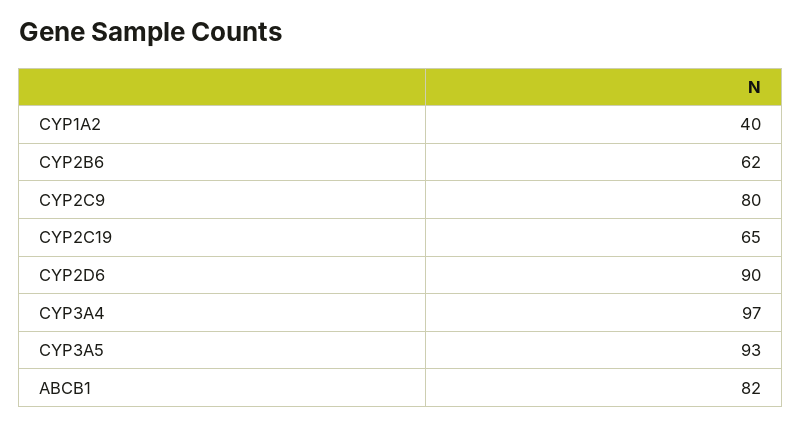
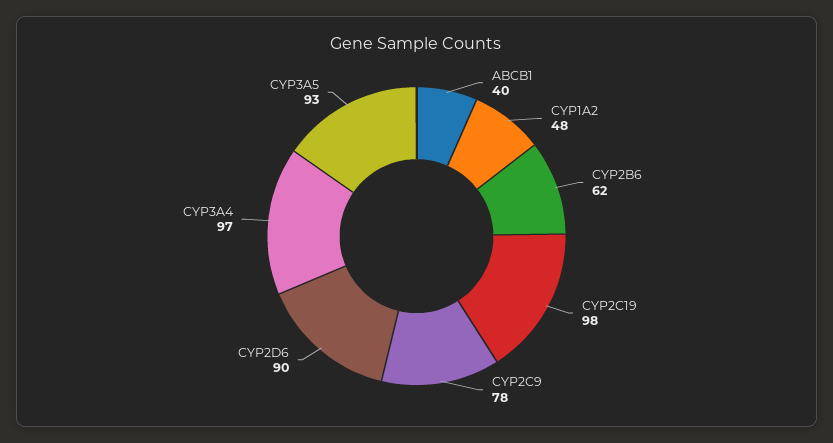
  {
-   "CYP1A2": 40,
+   "CYP1A2": 48,
    "CYP2B6": 62,
-   "CYP2C9": 80,
+   "CYP2C9": 78,
-   "CYP2C19": 65,
+   "CYP2C19": 98,
    "CYP2D6": 90,
    "CYP3A4": 97,
    "CYP3A5": 93,
-   "ABCB1": 82
+   "ABCB1": 40
  }

